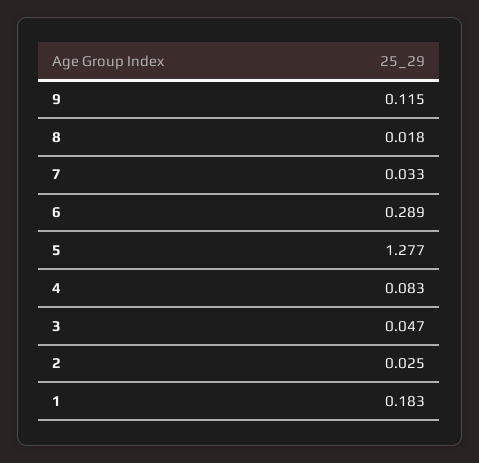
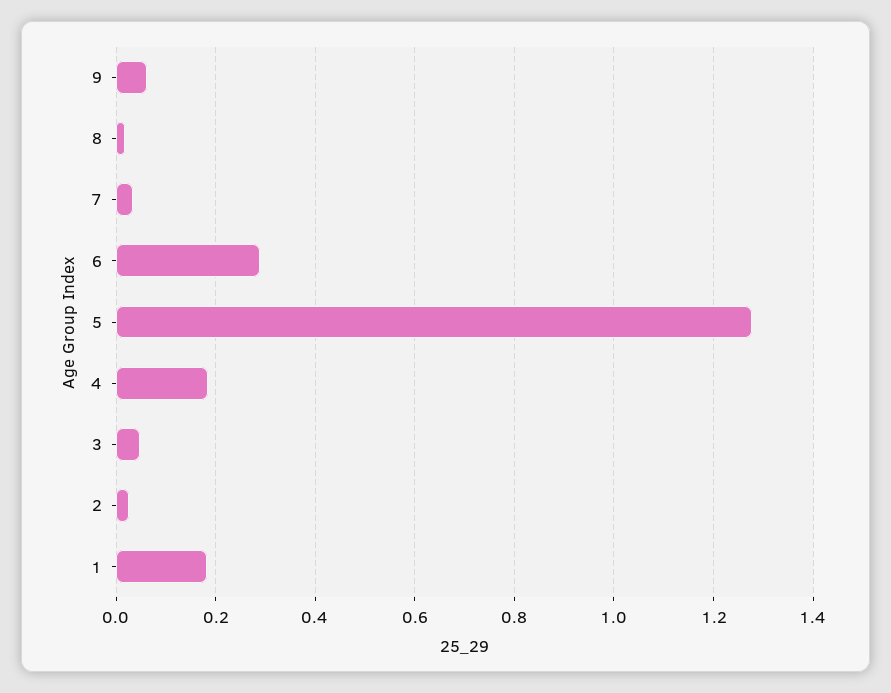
  {
-   "9": 0.115,
+   "9": 0.06,
    "8": 0.018,
    "7": 0.033,
    "6": 0.289,
    "5": 1.277,
-   "4": 0.083,
+   "4": 0.18,
    "3": 0.047,
    "2": 0.025,
    "1": 0.183
  }

